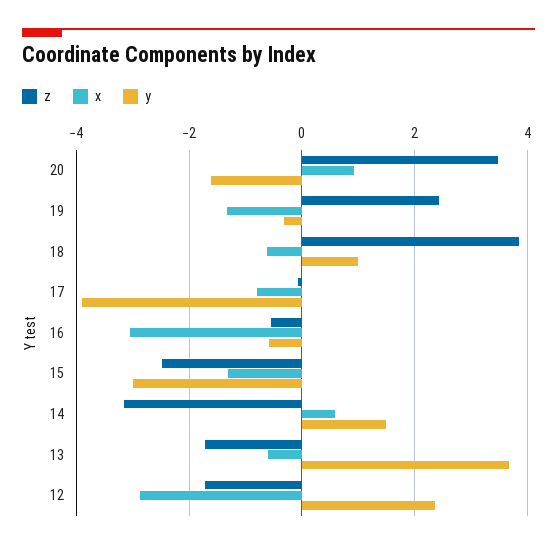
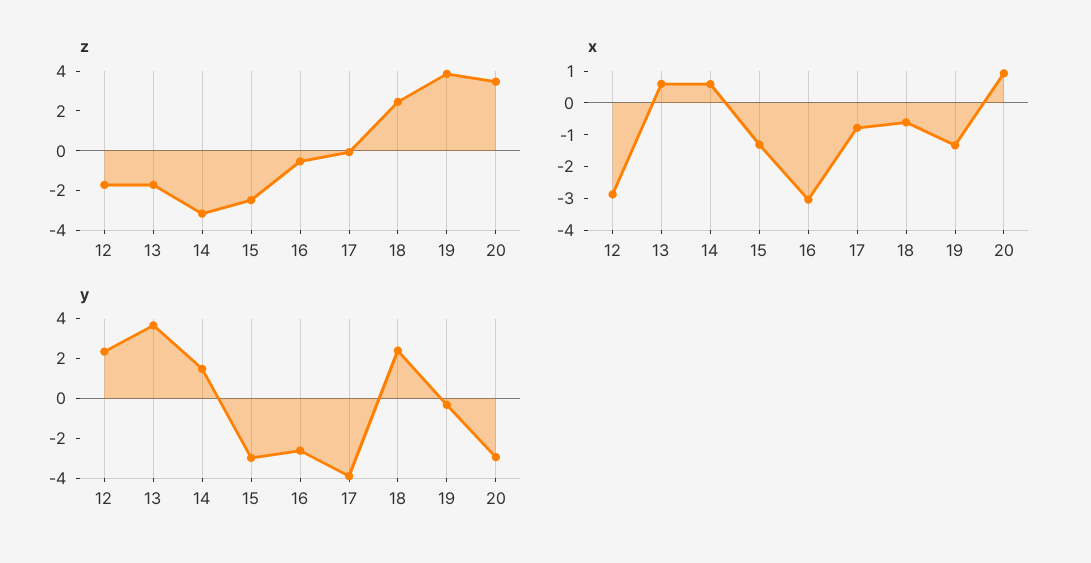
  {
    "z": {
      "20": 3.4,
-     "19": 2.4,
+     "19": 4,
-     "18": 3.8,
+     "18": 2.5,
      "17": 0,
      "16": -0.6,
      "15": -2.4,
      "14": -3.2,
      "13": -1.8,
      "12": -1.8
    },
    "x": {
      "20": 1,
      "19": -1.4,
      "18": -0.6,
      "17": -0.8,
      "16": -3,
      "15": -1.4,
      "14": 0.6,
-     "13": -0.6,
+     "13": 0.5,
      "12": -2.8
    },
    "y": {
-     "20": -1.6,
+     "20": -3,
      "19": -0.4,
-     "18": 1,
+     "18": 2.5,
      "17": -3.8,
-     "16": -0.6,
+     "16": -2.5,
      "15": -3,
      "14": 1.4,
      "13": 3.6,
      "12": 2.4
    }
  }

